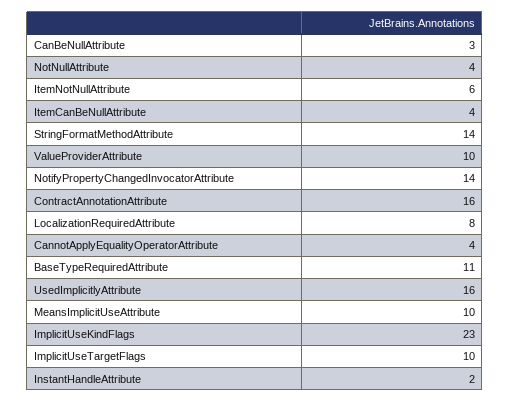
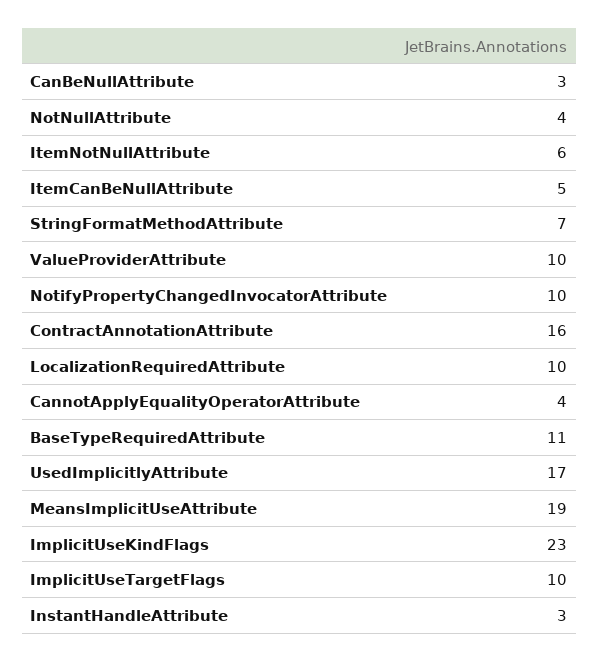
  {
    "CanBeNullAttribute": 3,
    "NotNullAttribute": 4,
    "ItemNotNullAttribute": 6,
-   "ItemCanBeNullAttribute": 4,
+   "ItemCanBeNullAttribute": 5,
-   "StringFormatMethodAttribute": 14,
+   "StringFormatMethodAttribute": 7,
    "ValueProviderAttribute": 10,
-   "NotifyPropertyChangedInvocatorAttribute": 14,
+   "NotifyPropertyChangedInvocatorAttribute": 10,
    "ContractAnnotationAttribute": 16,
-   "LocalizationRequiredAttribute": 8,
+   "LocalizationRequiredAttribute": 10,
    "CannotApplyEqualityOperatorAttribute": 4,
    "BaseTypeRequiredAttribute": 11,
-   "UsedImplicitlyAttribute": 16,
+   "UsedImplicitlyAttribute": 17,
-   "MeansImplicitUseAttribute": 10,
+   "MeansImplicitUseAttribute": 19,
    "ImplicitUseKindFlags": 23,
    "ImplicitUseTargetFlags": 10,
-   "InstantHandleAttribute": 2
+   "InstantHandleAttribute": 3
  }

